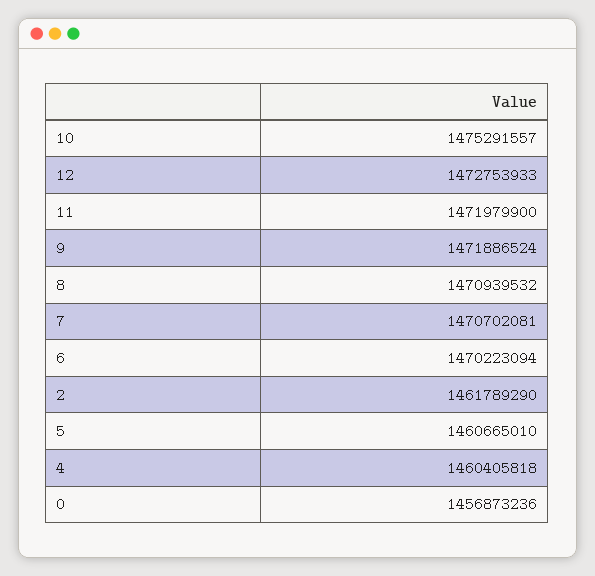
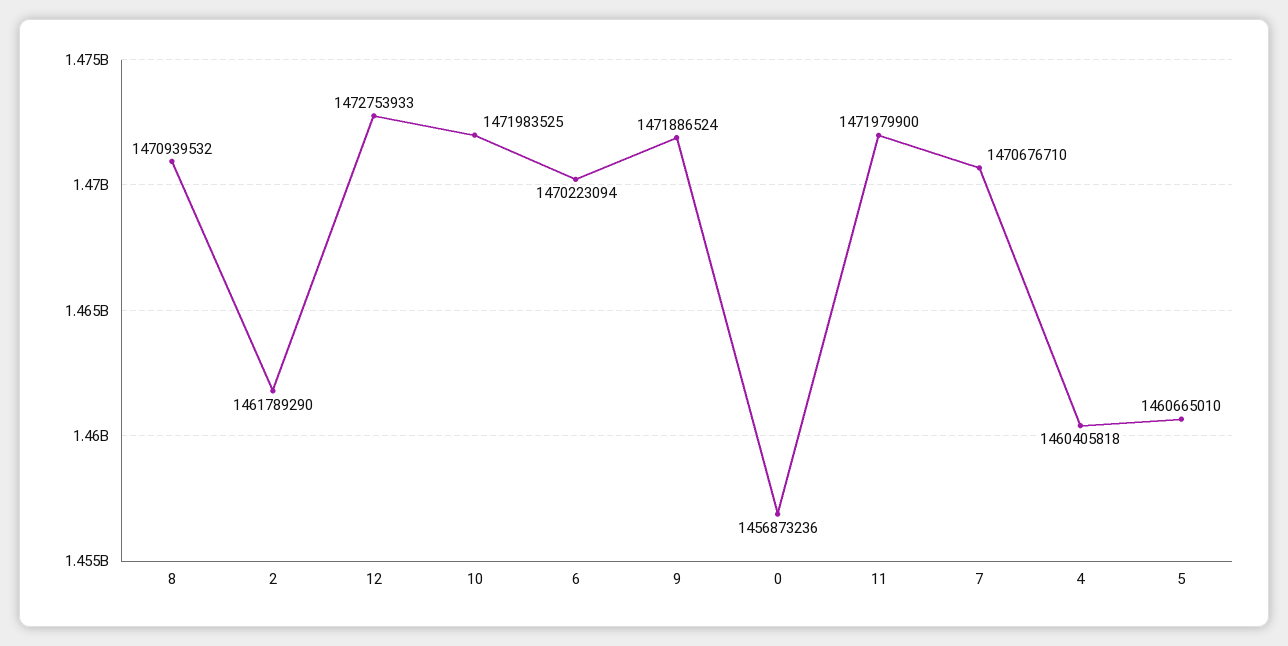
  {
-   "10": 1475291557,
+   "10": 1471983525,
    "12": 1472753933,
    "11": 1471979900,
    "9": 1471886524,
    "8": 1470939532,
-   "7": 1470702081,
+   "7": 1470676710,
    "6": 1470223094,
    "2": 1461789290,
    "5": 1460665010,
    "4": 1460405818,
    "0": 1456873236
  }

